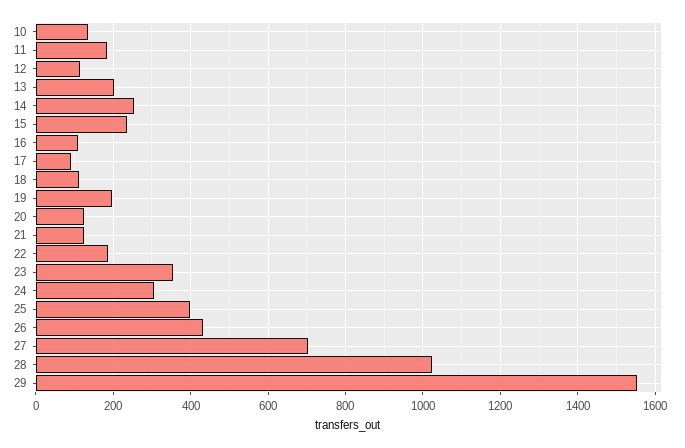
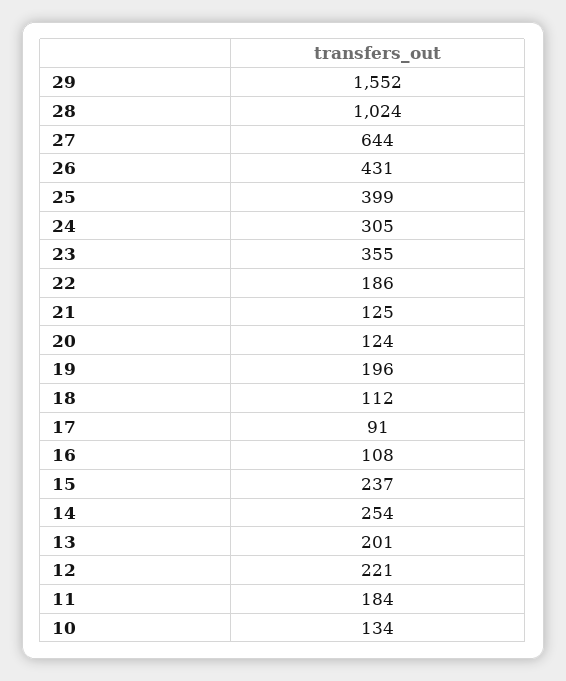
  {
    "10": 134,
    "11": 184,
-   "12": 120,
+   "12": 221,
    "13": 201,
    "14": 254,
    "15": 237,
    "16": 108,
    "17": 91,
    "18": 112,
    "19": 196,
    "20": 124,
    "21": 125,
    "22": 186,
    "23": 355,
    "24": 305,
    "25": 399,
    "26": 431,
-   "27": 700,
+   "27": 644,
    "28": 1024,
    "29": 1552
  }

